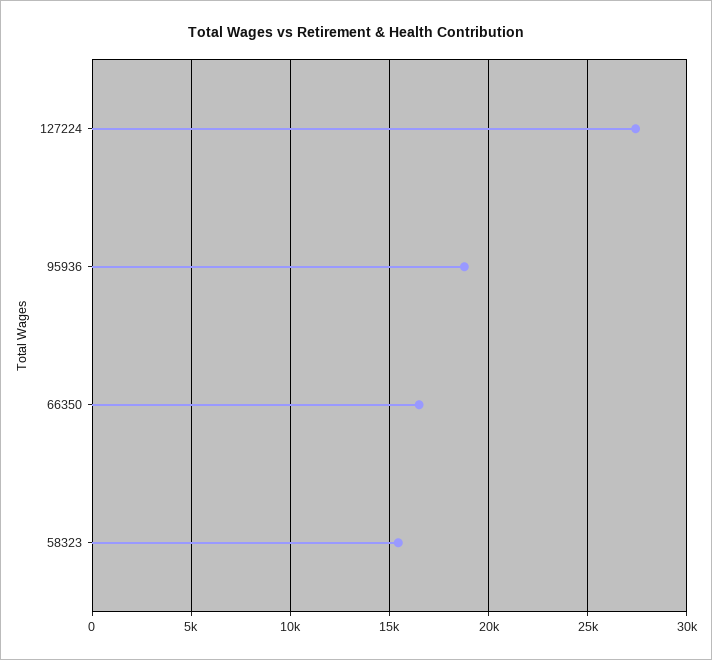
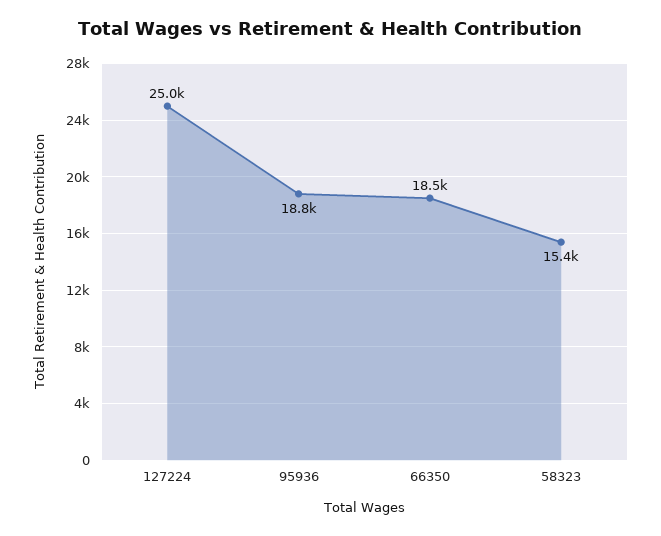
  {
-   "127224": 27500,
+   "127224": 25000,
    "95936": 18800,
-   "66350": 16500,
+   "66350": 18500,
    "58323": 15400
  }

